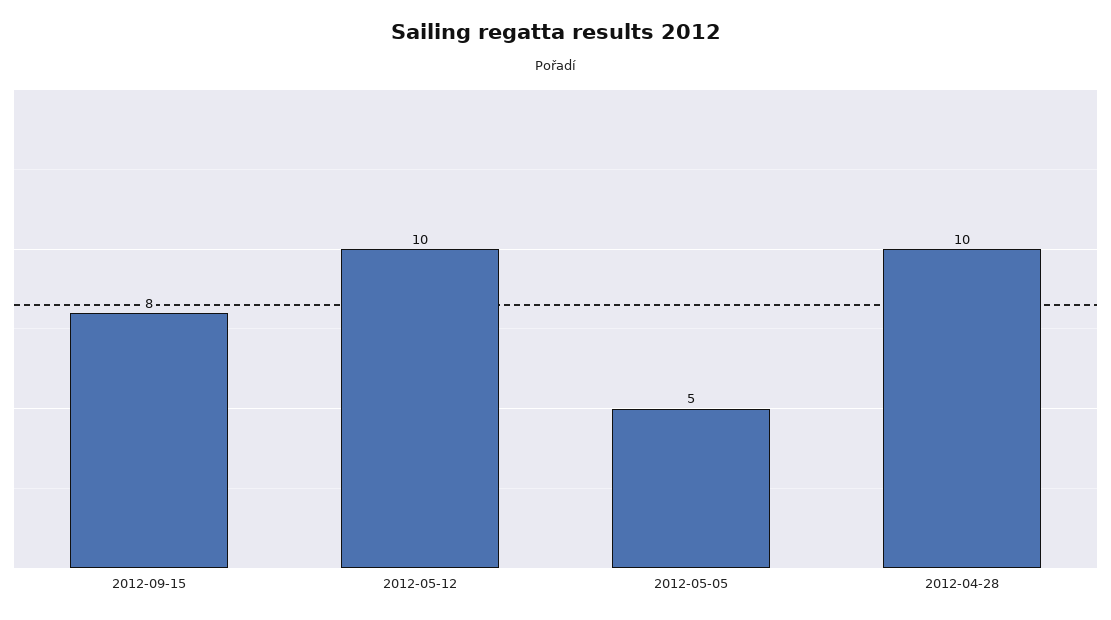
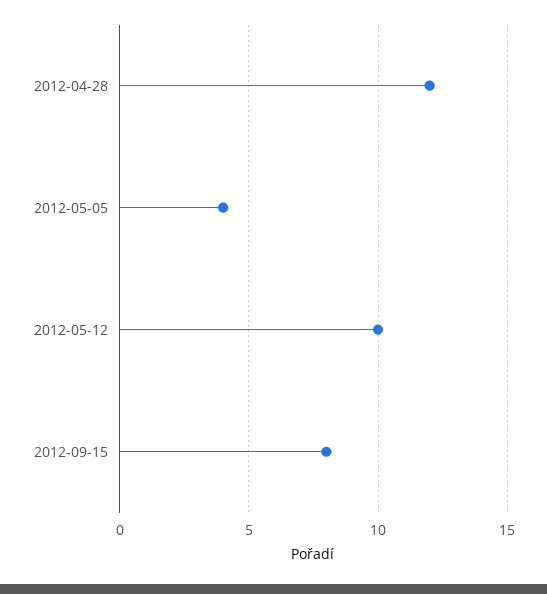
  {
    "2012-09-15": 8,
    "2012-05-12": 10,
-   "2012-05-05": 5,
+   "2012-05-05": 4,
-   "2012-04-28": 10
+   "2012-04-28": 12
  }

